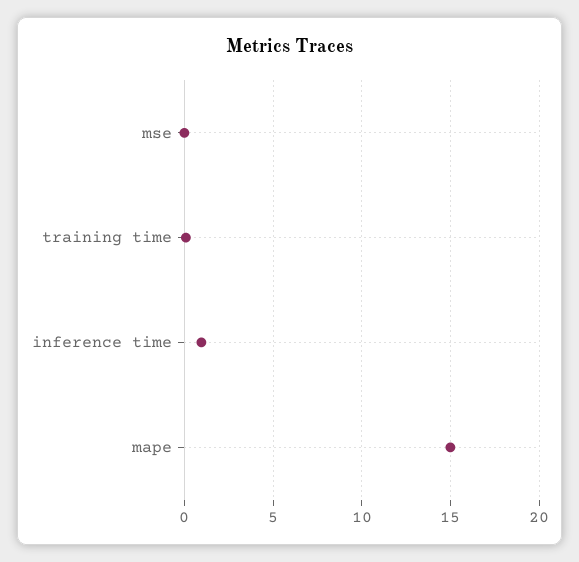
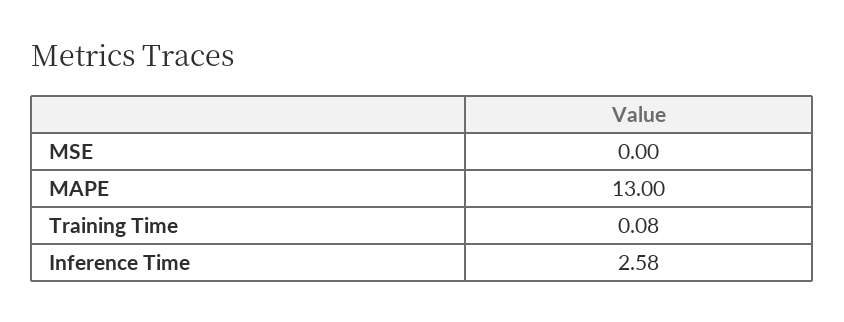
  {
    "mse": 0,
    "training time": 0.08,
-   "inference time": 1,
+   "inference time": 2.58,
-   "mape": 15
+   "mape": 13
  }

